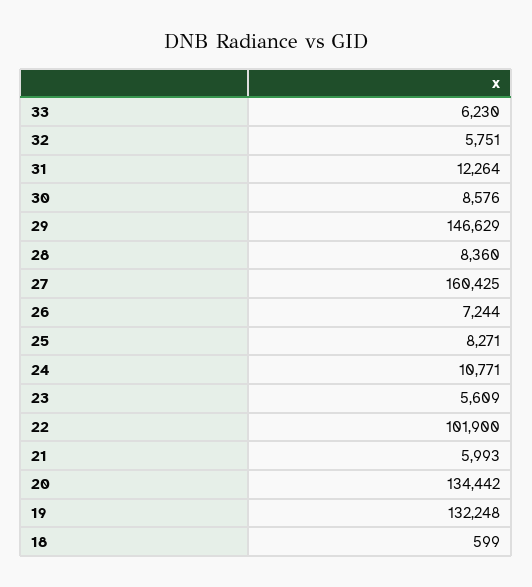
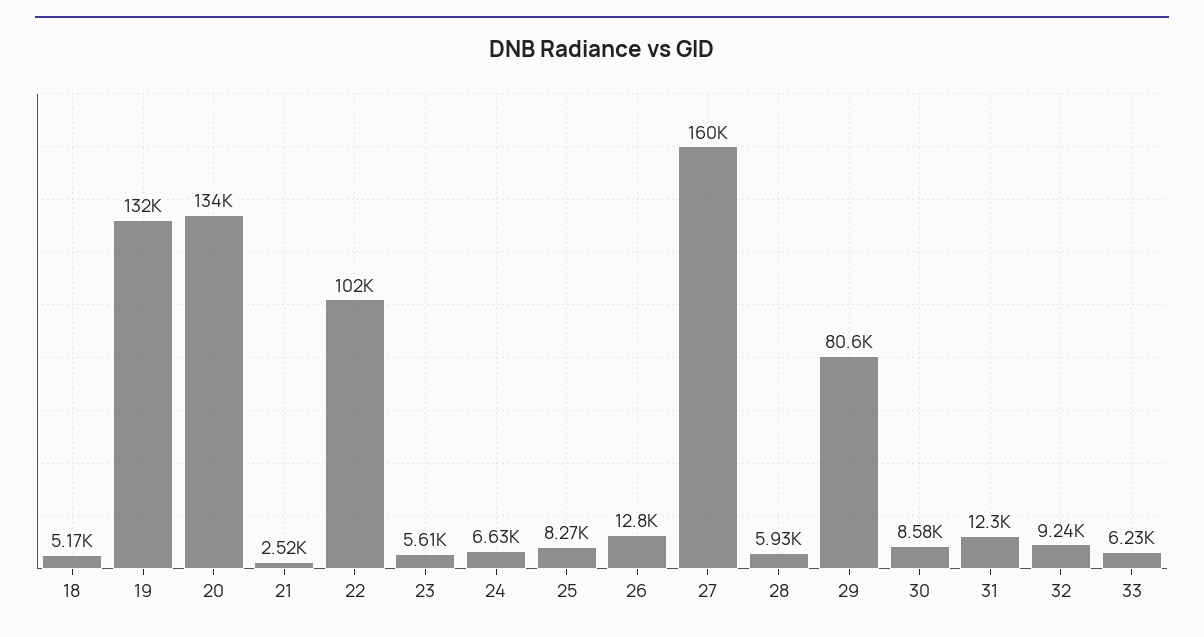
  {
    "33": 6230,
-   "32": 5751,
+   "32": 9240,
    "31": 12264,
    "30": 8576,
-   "29": 146629,
+   "29": 80600,
-   "28": 8360,
+   "28": 5930,
    "27": 160425,
-   "26": 7244,
+   "26": 12800,
    "25": 8271,
-   "24": 10771,
+   "24": 6630,
    "23": 5609,
    "22": 101900,
-   "21": 5993,
+   "21": 2520,
    "20": 134442,
    "19": 132248,
-   "18": 599
+   "18": 5170
  }

